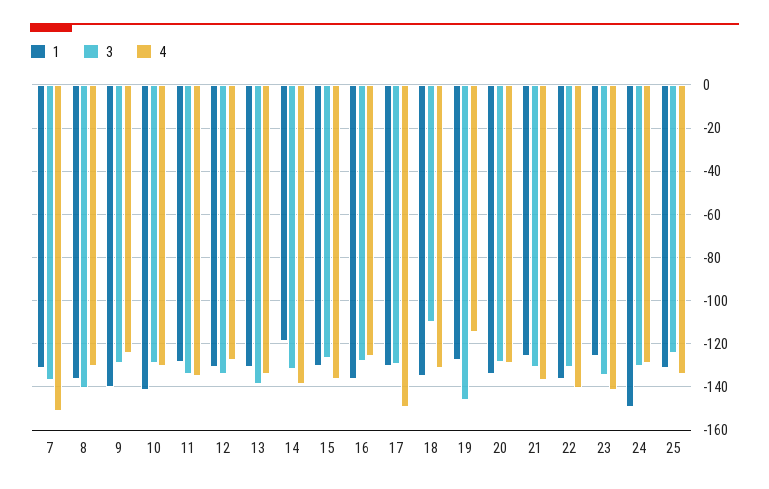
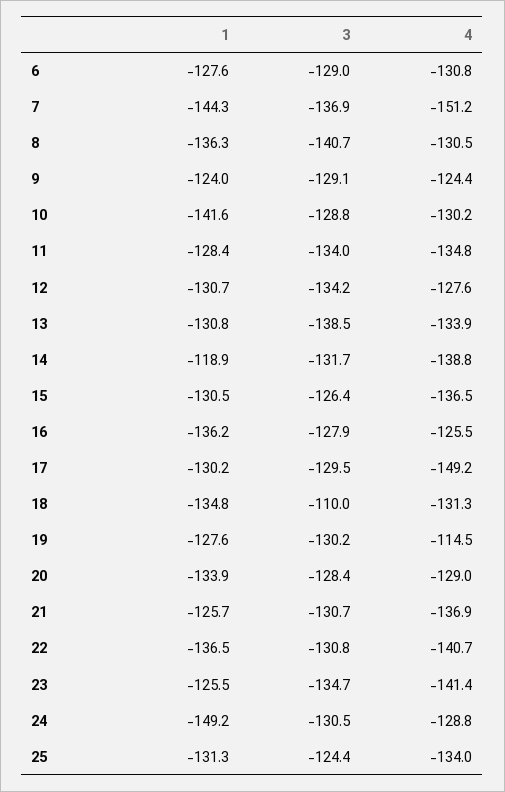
  {
    "1": {
-     "7": -130,
+     "7": -144.3,
      "8": -136.3,
-     "9": -140,
+     "9": -124,
      "10": -141.6,
      "11": -128.4,
      "12": -130.7,
      "13": -130.8,
      "14": -118.9,
      "15": -130.5,
      "16": -136.2,
      "17": -130.2,
      "18": -134.8,
      "19": -127.6,
      "20": -133.9,
      "21": -125.7,
      "22": -136.5,
      "23": -125.5,
      "24": -149.2,
-     "25": -131.3
+     "25": -131.3,
+     "6": -127.6
    },
    "3": {
      "7": -136.9,
      "8": -140.7,
      "9": -129.1,
      "10": -128.8,
      "11": -134,
      "12": -134.2,
      "13": -138.5,
      "14": -131.7,
      "15": -126.4,
      "16": -127.9,
      "17": -129.5,
      "18": -110,
-     "19": -145,
+     "19": -130.2,
      "20": -128.4,
      "21": -130.7,
      "22": -130.8,
      "23": -134.7,
      "24": -130.5,
-     "25": -124.4
+     "25": -124.4,
+     "6": -129
    },
    "4": {
      "7": -151.2,
      "8": -130.5,
      "9": -124.4,
      "10": -130.2,
      "11": -134.8,
      "12": -127.6,
      "13": -133.9,
      "14": -138.8,
      "15": -136.5,
      "16": -125.5,
      "17": -149.2,
      "18": -131.3,
      "19": -114.5,
      "20": -129,
      "21": -136.9,
      "22": -140.7,
      "23": -141.4,
      "24": -128.8,
-     "25": -134
+     "25": -134,
+     "6": -130.8
    }
  }

